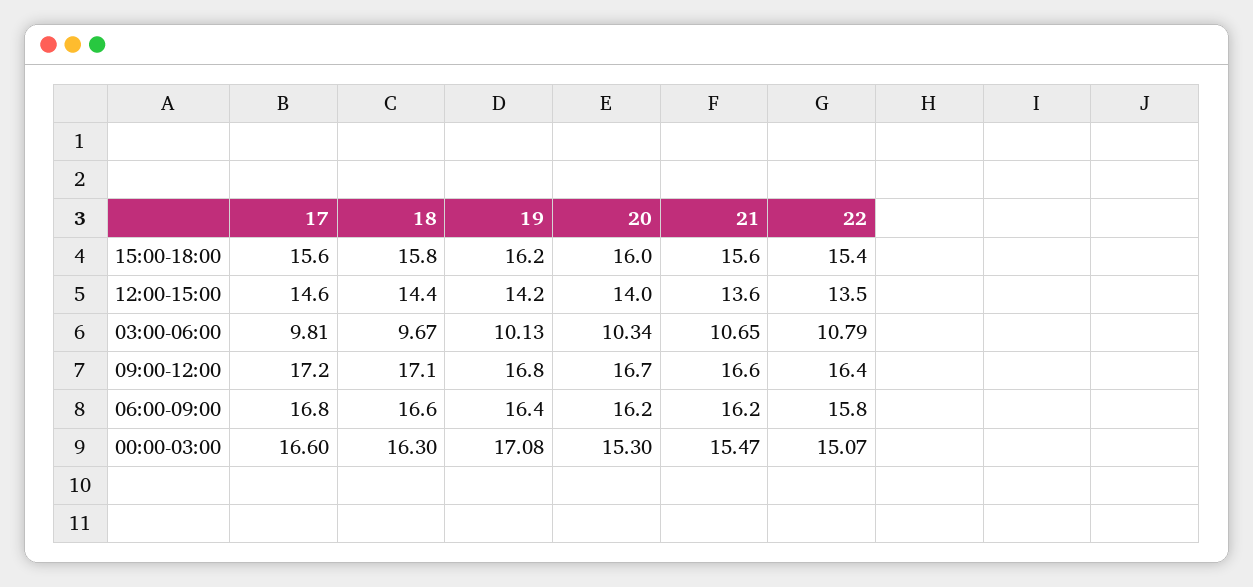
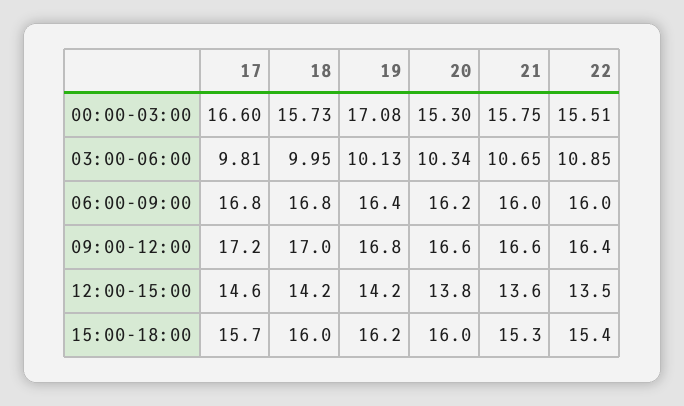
  {
    "17": {
-     "15:00-18:00": 15.6,
+     "15:00-18:00": 15.7,
      "12:00-15:00": 14.6,
      "03:00-06:00": 9.81,
      "09:00-12:00": 17.2,
      "06:00-09:00": 16.8,
      "00:00-03:00": 16.6
    },
    "18": {
-     "15:00-18:00": 15.8,
+     "15:00-18:00": 16,
-     "12:00-15:00": 14.4,
+     "12:00-15:00": 14.2,
-     "03:00-06:00": 9.67,
+     "03:00-06:00": 9.95,
-     "09:00-12:00": 17.1,
+     "09:00-12:00": 17,
-     "06:00-09:00": 16.6,
+     "06:00-09:00": 16.8,
-     "00:00-03:00": 16.3
+     "00:00-03:00": 15.73
    },
    "19": {
      "15:00-18:00": 16.2,
      "12:00-15:00": 14.2,
      "03:00-06:00": 10.13,
      "09:00-12:00": 16.8,
      "06:00-09:00": 16.4,
      "00:00-03:00": 17.08
    },
    "20": {
      "15:00-18:00": 16,
-     "12:00-15:00": 14,
+     "12:00-15:00": 13.8,
      "03:00-06:00": 10.34,
-     "09:00-12:00": 16.7,
+     "09:00-12:00": 16.6,
      "06:00-09:00": 16.2,
      "00:00-03:00": 15.3
    },
    "21": {
-     "15:00-18:00": 15.6,
+     "15:00-18:00": 15.3,
      "12:00-15:00": 13.6,
      "03:00-06:00": 10.65,
      "09:00-12:00": 16.6,
-     "06:00-09:00": 16.2,
+     "06:00-09:00": 16,
-     "00:00-03:00": 15.47
+     "00:00-03:00": 15.75
    },
    "22": {
      "15:00-18:00": 15.4,
      "12:00-15:00": 13.5,
-     "03:00-06:00": 10.79,
+     "03:00-06:00": 10.85,
      "09:00-12:00": 16.4,
-     "06:00-09:00": 15.8,
+     "06:00-09:00": 16,
-     "00:00-03:00": 15.07
+     "00:00-03:00": 15.51
    }
  }

